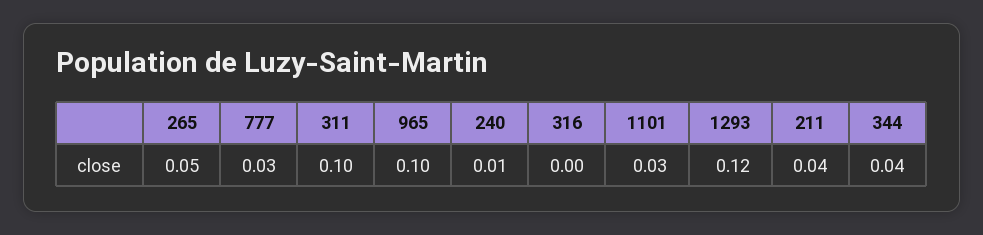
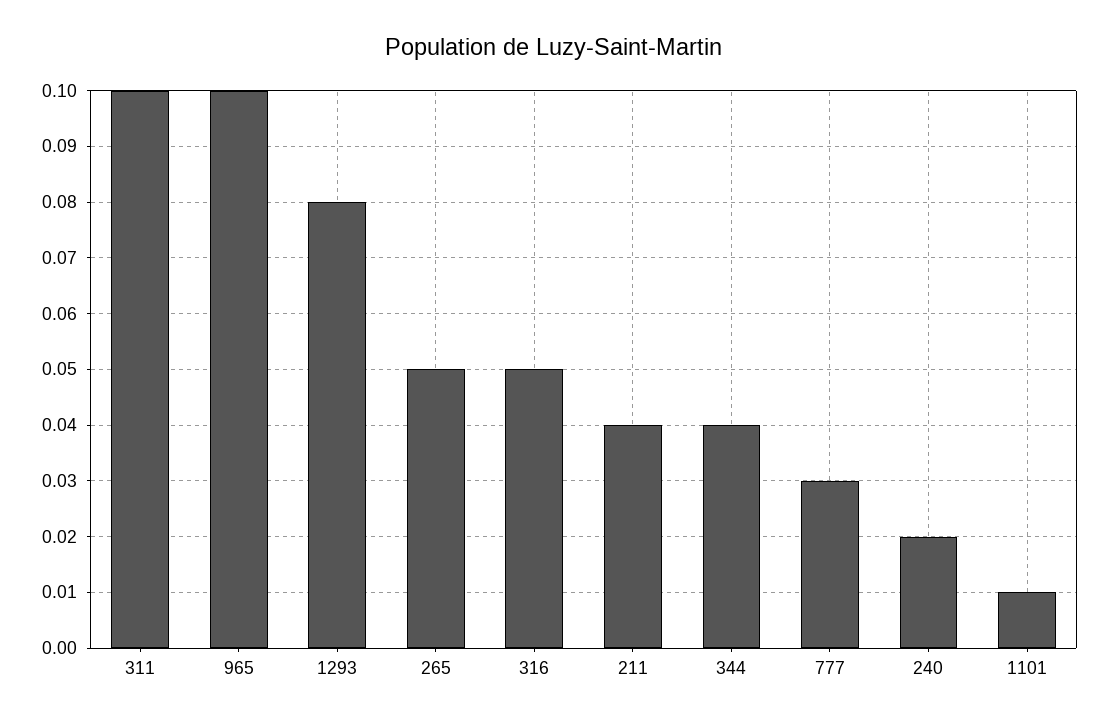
  {
    "265": 0.05,
    "777": 0.03,
    "311": 0.1,
    "965": 0.1,
-   "240": 0.01,
+   "240": 0.02,
-   "316": 0,
+   "316": 0.05,
-   "1101": 0.03,
+   "1101": 0.01,
-   "1293": 0.12,
+   "1293": 0.08,
    "211": 0.04,
    "344": 0.04
  }

